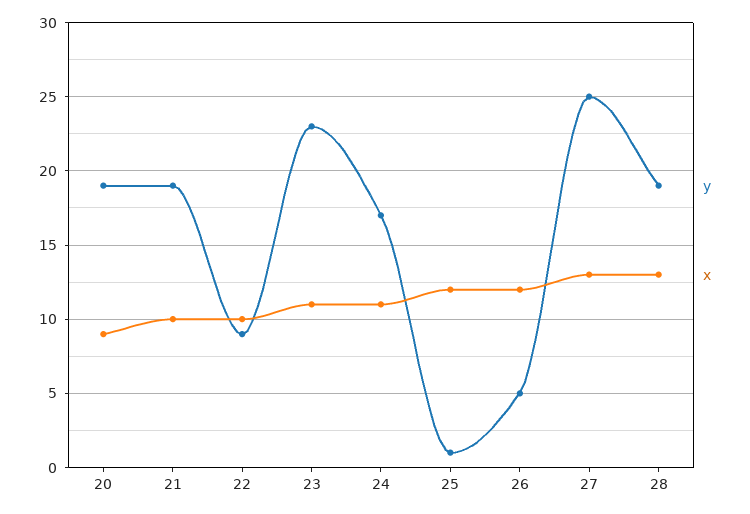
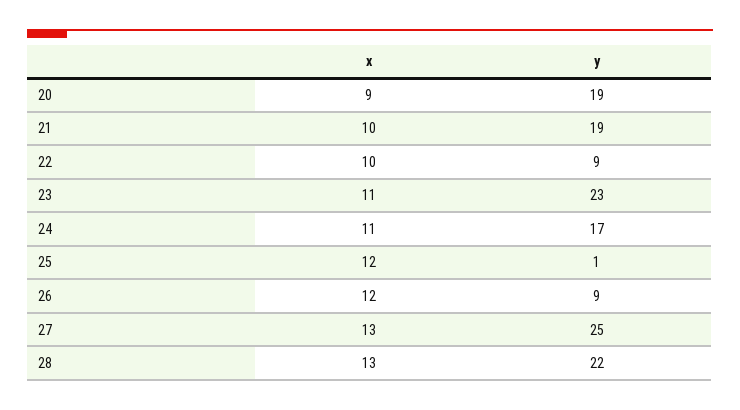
  {
    "y": {
      "20": 19,
      "21": 19,
      "22": 9,
      "23": 23,
      "24": 17,
      "25": 1,
-     "26": 5,
+     "26": 9,
      "27": 25,
-     "28": 19
+     "28": 22
    },
    "x": {
      "20": 9,
      "21": 10,
      "22": 10,
      "23": 11,
      "24": 11,
      "25": 12,
      "26": 12,
      "27": 13,
      "28": 13
    }
  }

